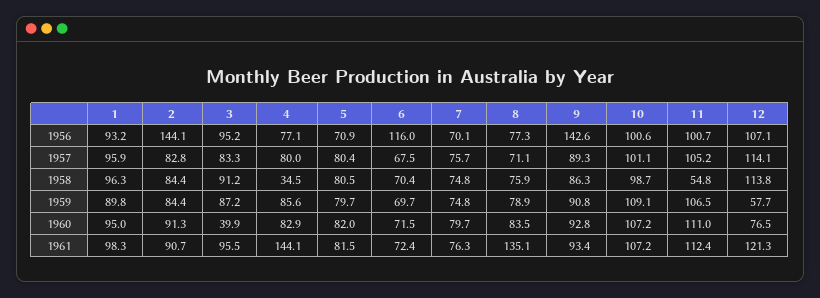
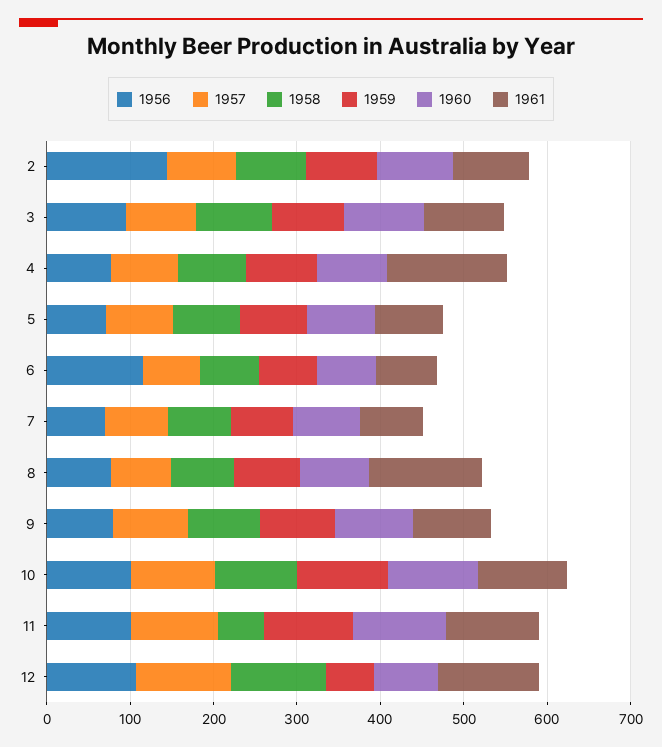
  {
    "1956": {
-     "1": 93.2,
      "2": 144.1,
      "3": 95.2,
      "4": 77.1,
      "5": 70.9,
      "6": 116,
      "7": 70.1,
      "8": 77.3,
-     "9": 142.6,
+     "9": 80,
      "10": 100.6,
      "11": 100.7,
      "12": 107.1
    },
    "1957": {
-     "1": 95.9,
      "2": 82.8,
      "3": 83.3,
      "4": 80,
      "5": 80.4,
      "6": 67.5,
      "7": 75.7,
      "8": 71.1,
      "9": 89.3,
      "10": 101.1,
      "11": 105.2,
      "12": 114.1
    },
    "1958": {
-     "1": 96.3,
      "2": 84.4,
      "3": 91.2,
-     "4": 34.5,
+     "4": 80,
      "5": 80.5,
      "6": 70.4,
      "7": 74.8,
      "8": 75.9,
      "9": 86.3,
      "10": 98.7,
      "11": 54.8,
      "12": 113.8
    },
    "1959": {
-     "1": 89.8,
      "2": 84.4,
      "3": 87.2,
      "4": 85.6,
      "5": 79.7,
      "6": 69.7,
      "7": 74.8,
      "8": 78.9,
      "9": 90.8,
      "10": 109.1,
      "11": 106.5,
      "12": 57.7
    },
    "1960": {
-     "1": 95,
      "2": 91.3,
-     "3": 39.9,
+     "3": 100,
      "4": 82.9,
      "5": 82,
      "6": 71.5,
      "7": 79.7,
      "8": 83.5,
      "9": 92.8,
      "10": 107.2,
      "11": 111,
      "12": 76.5
    },
    "1961": {
-     "1": 98.3,
      "2": 90.7,
      "3": 95.5,
      "4": 144.1,
      "5": 81.5,
      "6": 72.4,
      "7": 76.3,
      "8": 135.1,
      "9": 93.4,
      "10": 107.2,
      "11": 112.4,
      "12": 121.3
    }
  }

